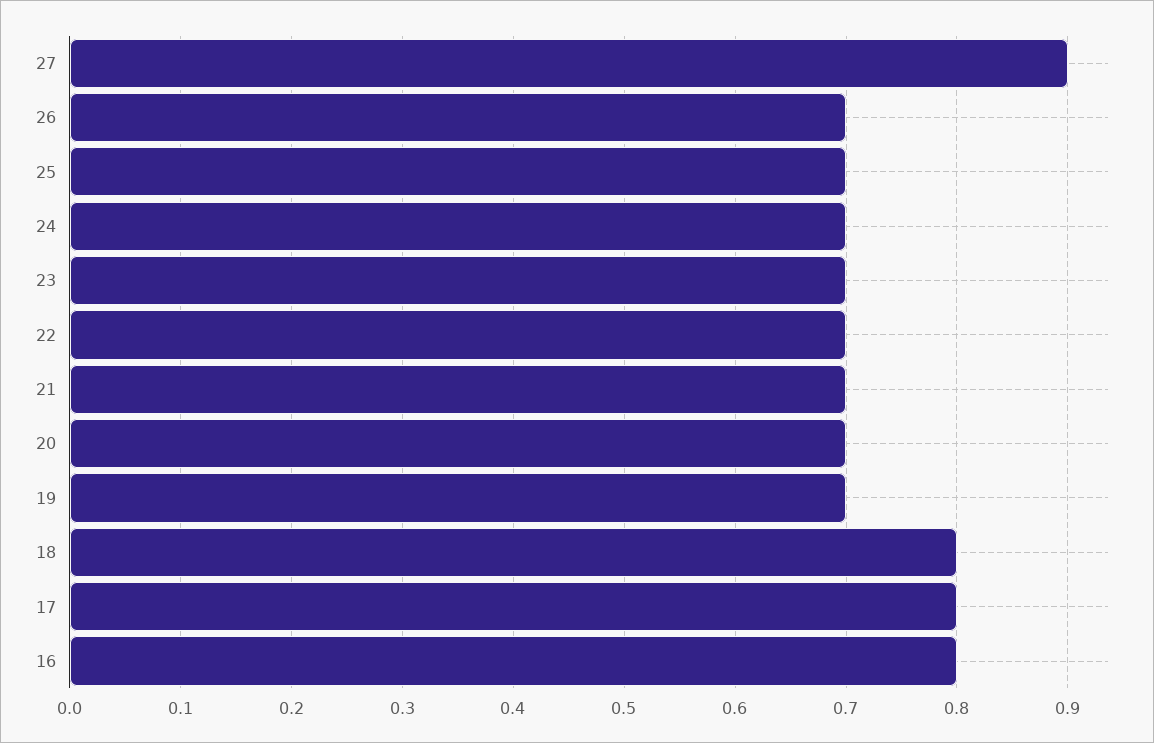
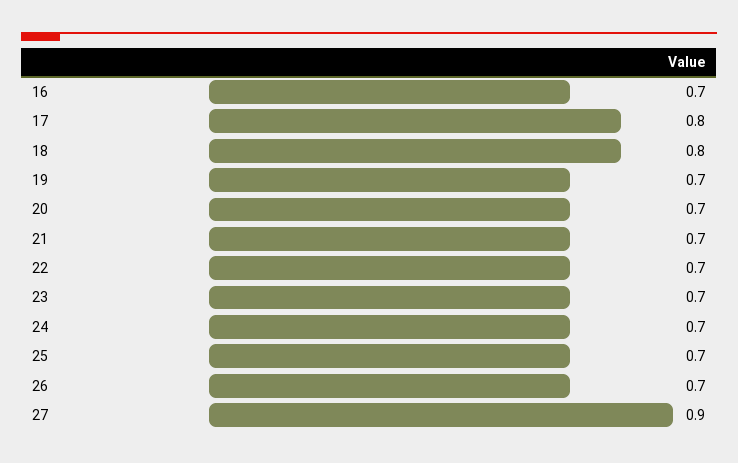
  {
    "27": 0.9,
    "26": 0.7,
    "25": 0.7,
    "24": 0.7,
    "23": 0.7,
    "22": 0.7,
    "21": 0.7,
    "20": 0.7,
    "19": 0.7,
    "18": 0.8,
    "17": 0.8,
-   "16": 0.8
+   "16": 0.7
  }

